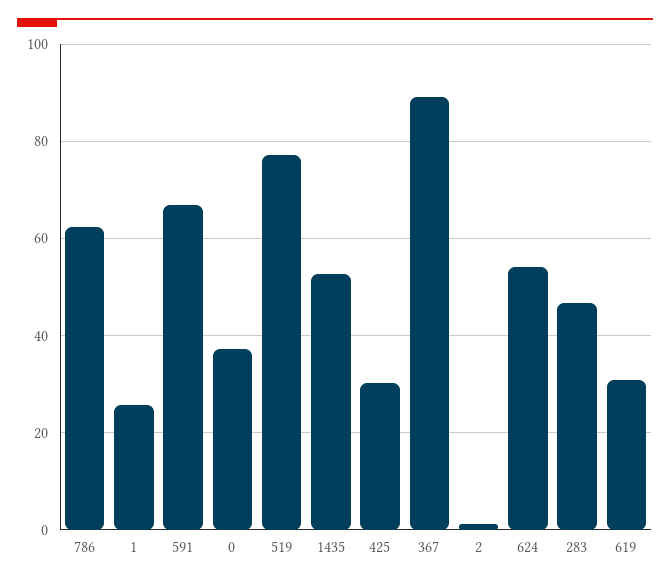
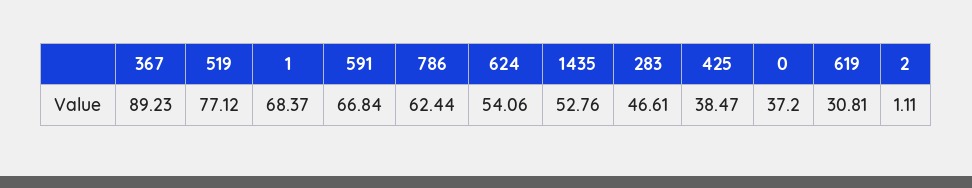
  {
    "786": 62.44,
-   "1": 26,
+   "1": 68.37,
    "591": 66.84,
    "0": 37.2,
    "519": 77.12,
    "1435": 52.76,
-   "425": 30,
+   "425": 38.47,
    "367": 89.23,
    "2": 1.11,
    "624": 54.06,
    "283": 46.61,
    "619": 30.81
  }

